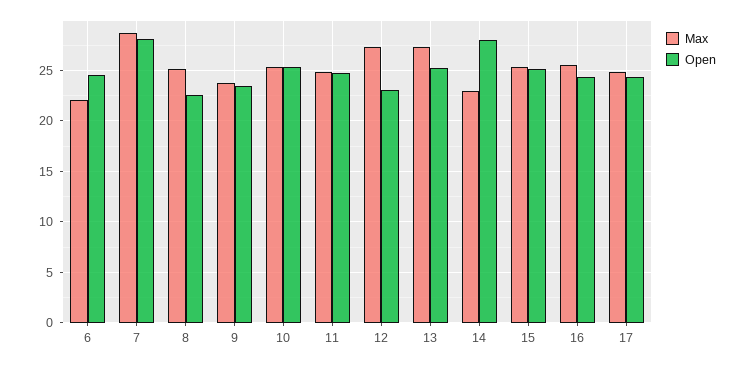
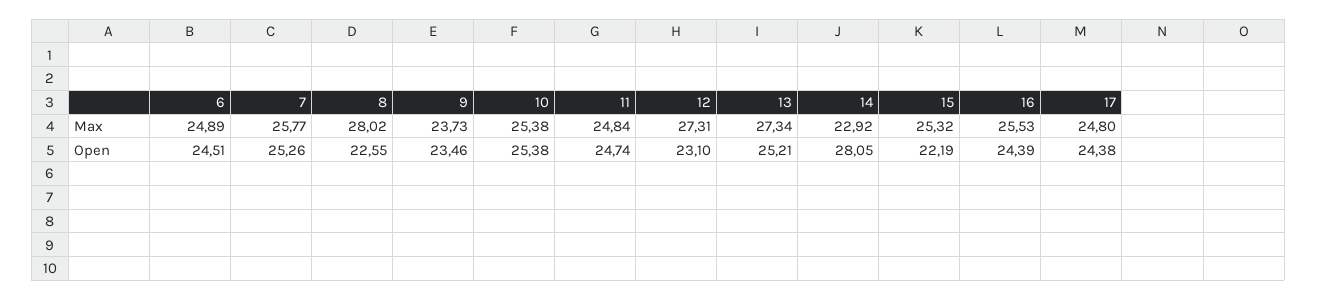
  {
    "Max": {
-     "6": 22,
+     "6": 24.89,
-     "7": 29,
+     "7": 25.77,
-     "8": 25,
+     "8": 28.02,
      "9": 23.73,
      "10": 25.38,
      "11": 24.84,
      "12": 27.31,
      "13": 27.34,
      "14": 22.92,
      "15": 25.32,
      "16": 25.53,
      "17": 24.8
    },
    "Open": {
      "6": 24.51,
-     "7": 28,
+     "7": 25.26,
      "8": 22.55,
      "9": 23.46,
      "10": 25.38,
      "11": 24.74,
      "12": 23.1,
      "13": 25.21,
      "14": 28.05,
-     "15": 25,
+     "15": 22.19,
      "16": 24.39,
      "17": 24.38
    }
  }

